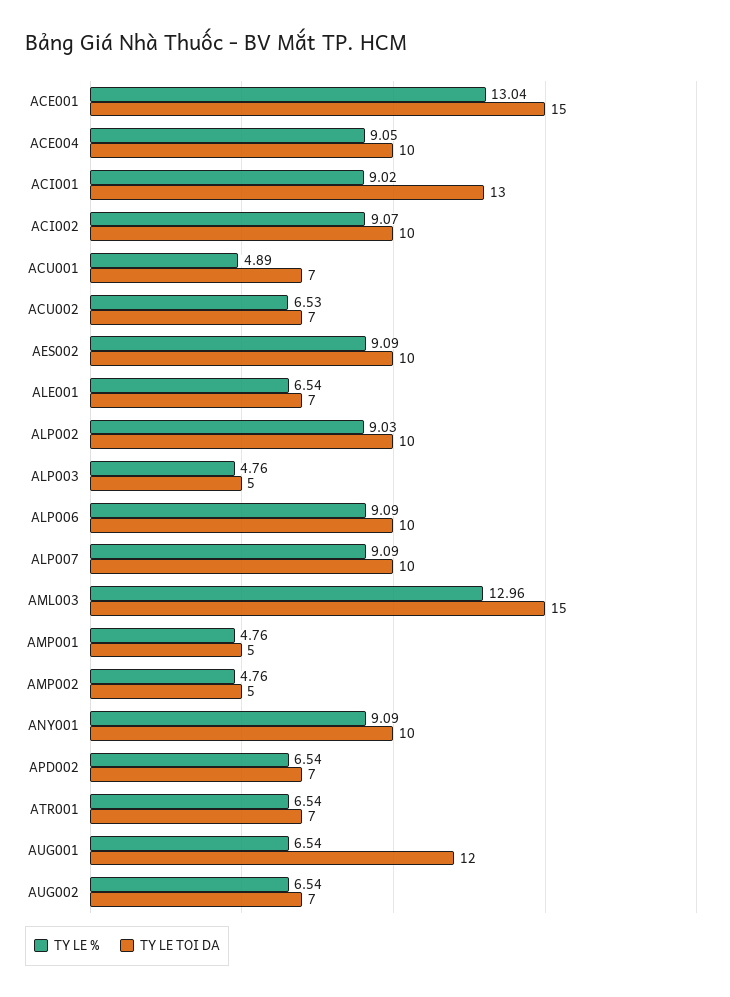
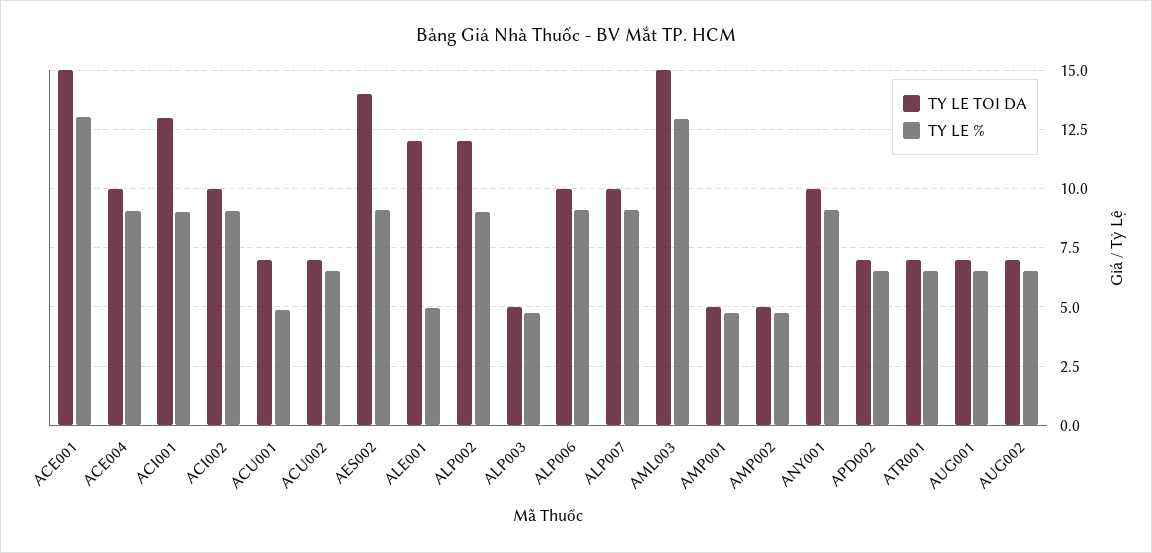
  {
    "TY LE %": {
      "ACE001": 13.04,
      "ACE004": 9.05,
      "ACI001": 9.02,
      "ACI002": 9.07,
      "ACU001": 4.89,
      "ACU002": 6.53,
      "AES002": 9.09,
-     "ALE001": 6.54,
+     "ALE001": 5,
      "ALP002": 9.03,
      "ALP003": 4.76,
      "ALP006": 9.09,
      "ALP007": 9.09,
      "AML003": 12.96,
      "AMP001": 4.76,
      "AMP002": 4.76,
      "ANY001": 9.09,
      "APD002": 6.54,
      "ATR001": 6.54,
      "AUG001": 6.54,
      "AUG002": 6.54
    },
    "TY LE TOI DA": {
      "ACE001": 15,
      "ACE004": 10,
      "ACI001": 13,
      "ACI002": 10,
      "ACU001": 7,
      "ACU002": 7,
-     "AES002": 10,
+     "AES002": 14,
-     "ALE001": 7,
+     "ALE001": 12,
-     "ALP002": 10,
+     "ALP002": 12,
      "ALP003": 5,
      "ALP006": 10,
      "ALP007": 10,
      "AML003": 15,
      "AMP001": 5,
      "AMP002": 5,
      "ANY001": 10,
      "APD002": 7,
      "ATR001": 7,
-     "AUG001": 12,
+     "AUG001": 7,
      "AUG002": 7
    }
  }

